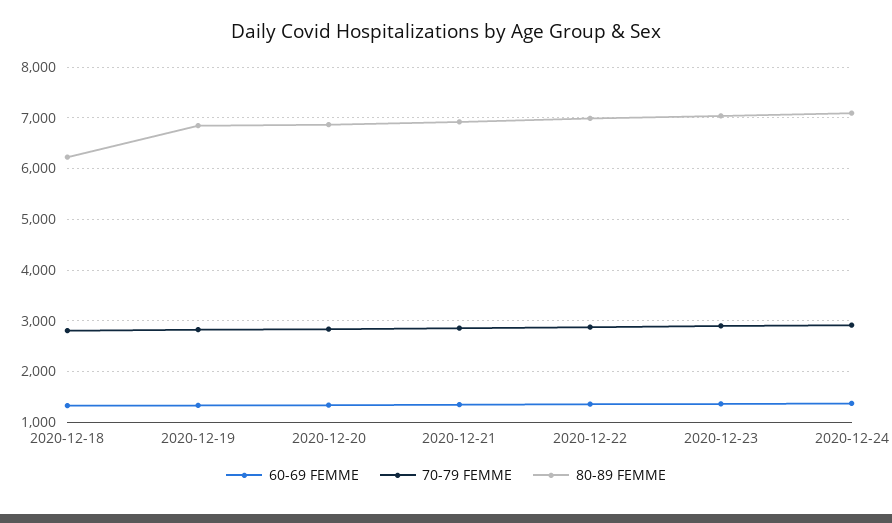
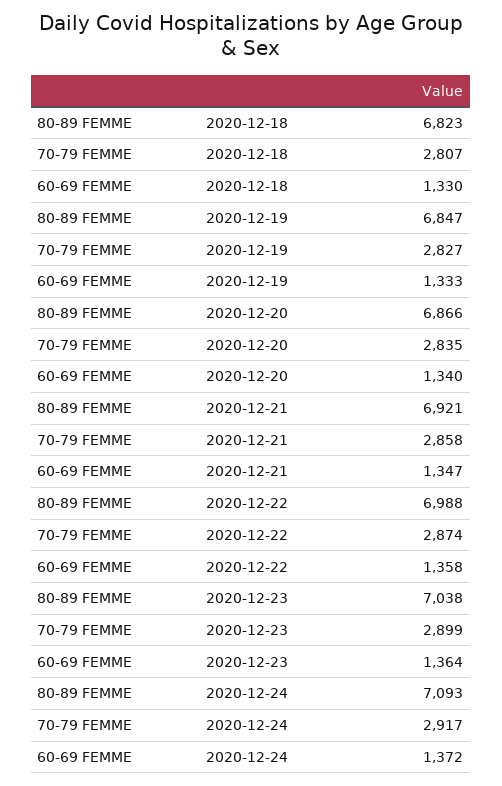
  {
    "60-69 FEMME": {
      "2020-12-18": 1330,
      "2020-12-19": 1333,
      "2020-12-20": 1340,
      "2020-12-21": 1347,
      "2020-12-22": 1358,
      "2020-12-23": 1364,
      "2020-12-24": 1372
    },
    "70-79 FEMME": {
      "2020-12-18": 2807,
      "2020-12-19": 2827,
      "2020-12-20": 2835,
      "2020-12-21": 2858,
      "2020-12-22": 2874,
      "2020-12-23": 2899,
      "2020-12-24": 2917
    },
    "80-89 FEMME": {
-     "2020-12-18": 6200,
+     "2020-12-18": 6823,
      "2020-12-19": 6847,
      "2020-12-20": 6866,
      "2020-12-21": 6921,
      "2020-12-22": 6988,
      "2020-12-23": 7038,
      "2020-12-24": 7093
    }
  }

